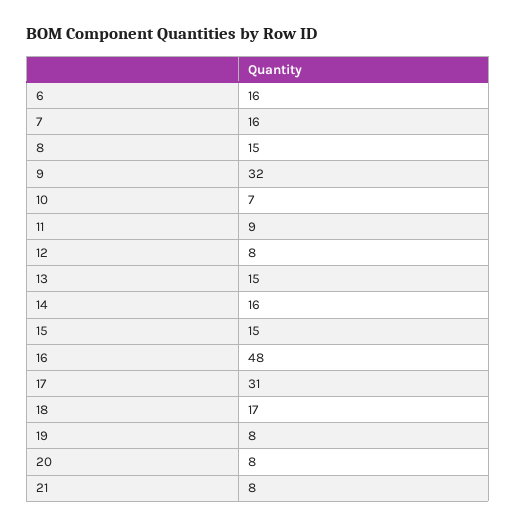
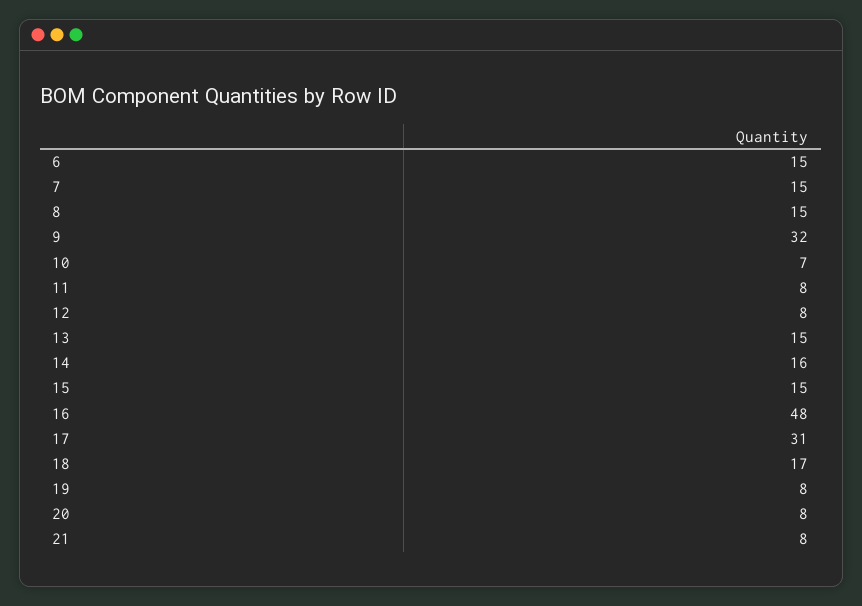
  {
-   "6": 16,
+   "6": 15,
-   "7": 16,
+   "7": 15,
    "8": 15,
    "9": 32,
    "10": 7,
-   "11": 9,
+   "11": 8,
    "12": 8,
    "13": 15,
    "14": 16,
    "15": 15,
    "16": 48,
    "17": 31,
    "18": 17,
    "19": 8,
    "20": 8,
    "21": 8
  }

